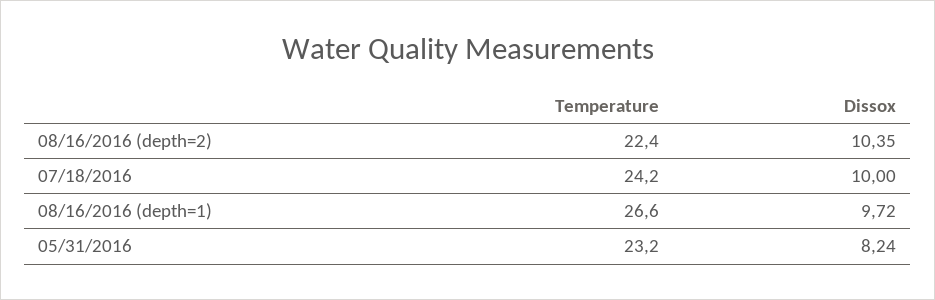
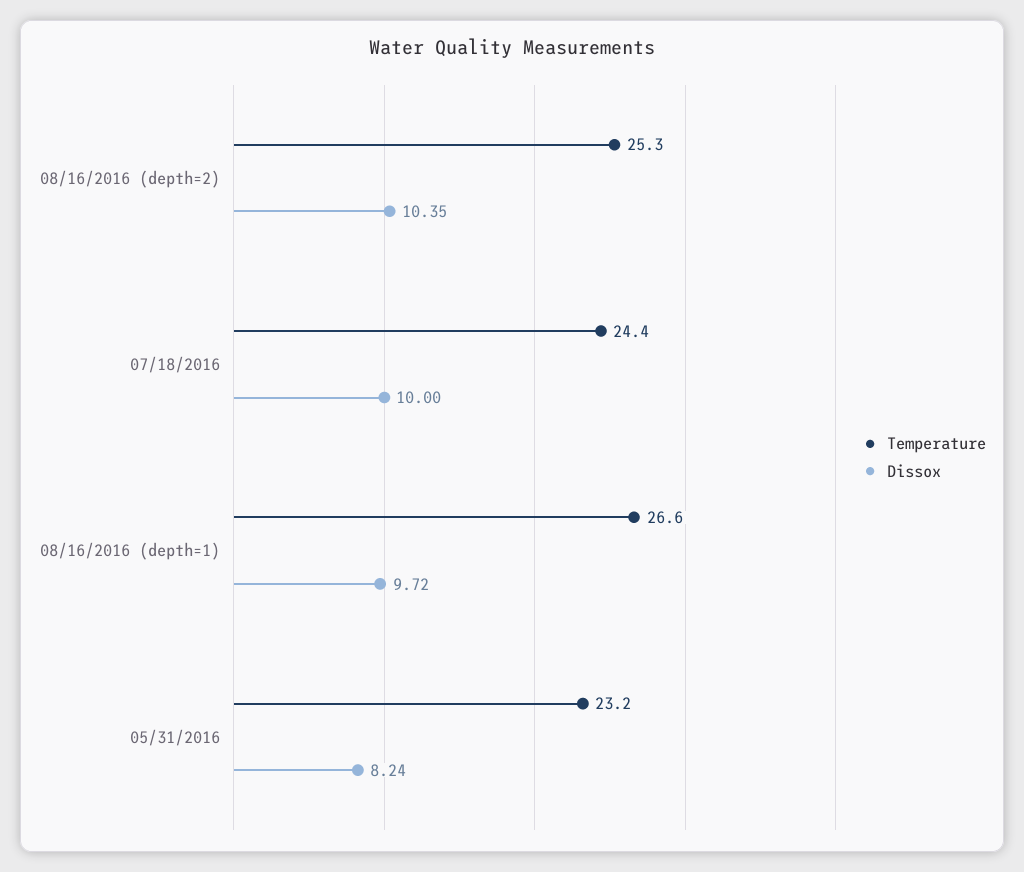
  {
    "Temperature": {
-     "08/16/2016 (depth=2)": 22.4,
+     "08/16/2016 (depth=2)": 25.3,
-     "07/18/2016": 24.2,
+     "07/18/2016": 24.4,
      "08/16/2016 (depth=1)": 26.6,
      "05/31/2016": 23.2
    },
    "Dissox": {
      "08/16/2016 (depth=2)": 10.35,
      "07/18/2016": 10,
      "08/16/2016 (depth=1)": 9.72,
      "05/31/2016": 8.24
    }
  }

